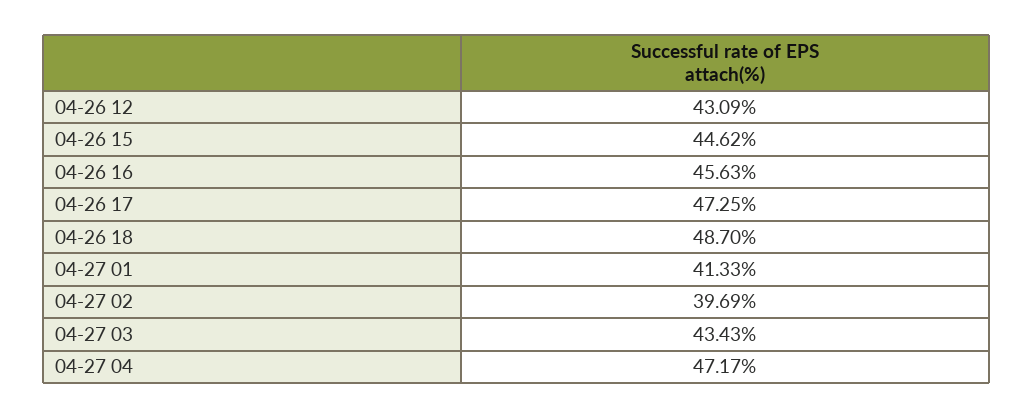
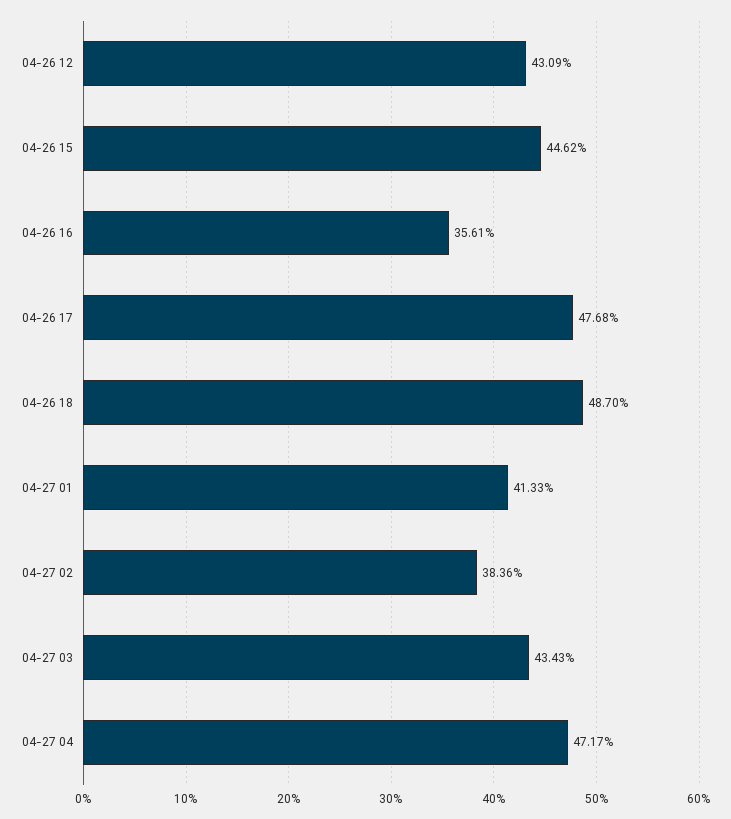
  {
    "04-26 12": 43.09,
    "04-26 15": 44.62,
-   "04-26 16": 45.63,
+   "04-26 16": 35.61,
-   "04-26 17": 47.25,
+   "04-26 17": 47.68,
    "04-26 18": 48.7,
    "04-27 01": 41.33,
-   "04-27 02": 39.69,
+   "04-27 02": 38.36,
    "04-27 03": 43.43,
    "04-27 04": 47.17
  }

